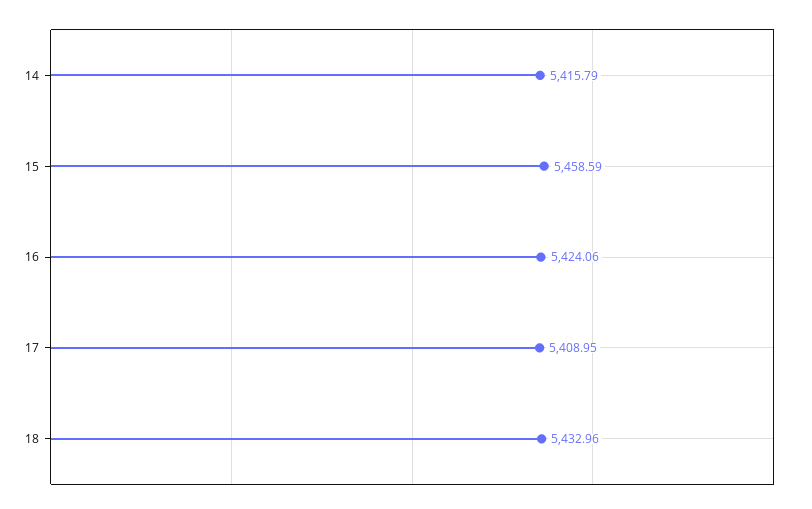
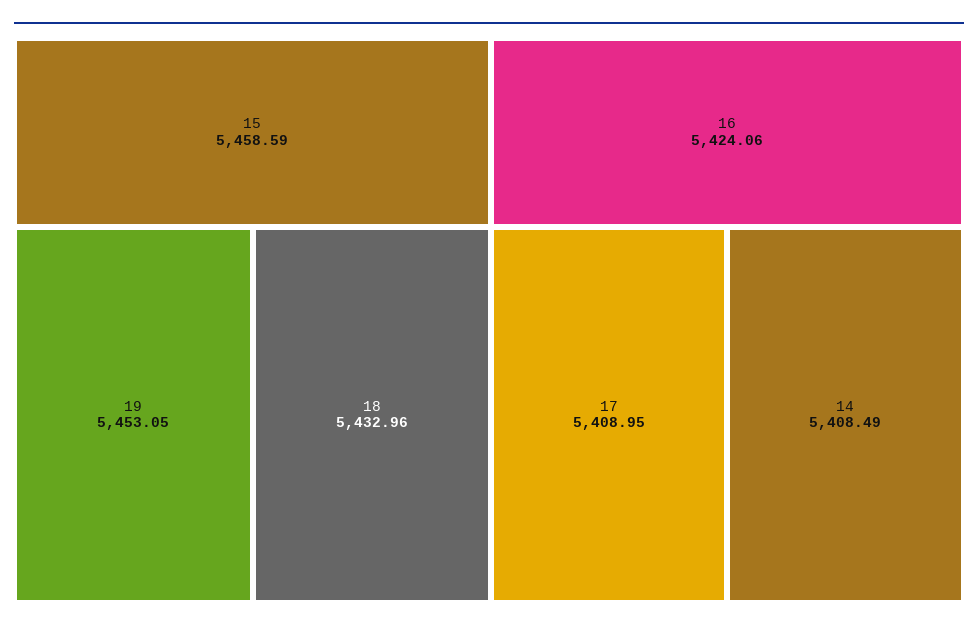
  {
-   "14": 5415.79,
+   "14": 5408.49,
    "15": 5458.59,
    "16": 5424.06,
    "17": 5408.95,
-   "18": 5432.96
+   "18": 5432.96,
+   "19": 5453.05
  }

